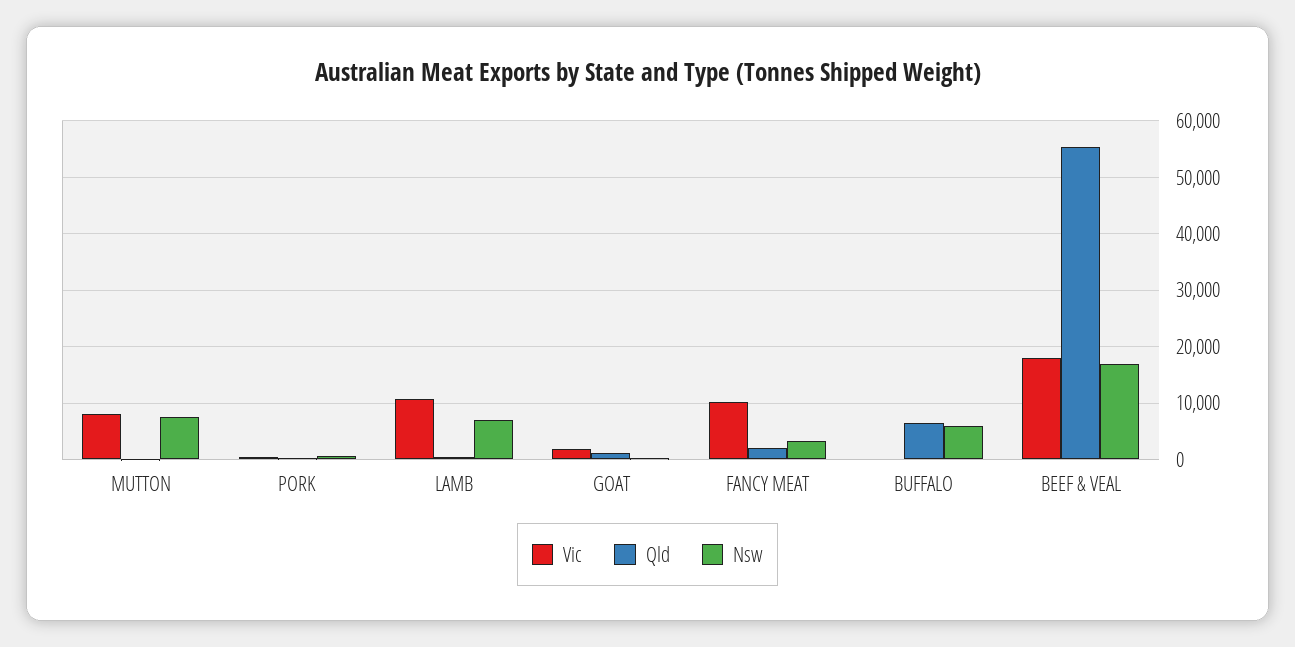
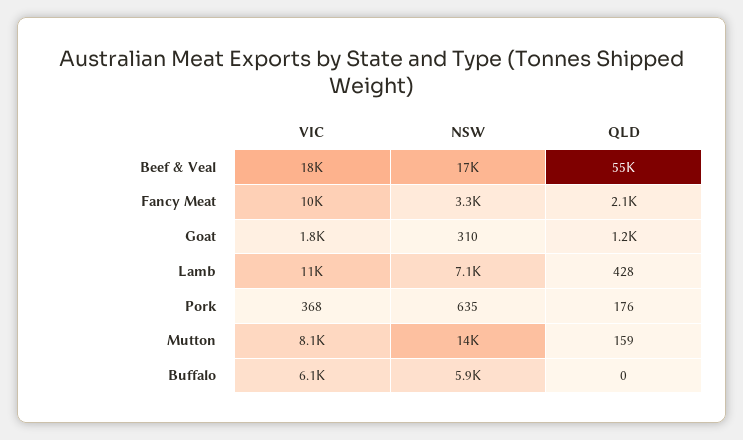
  {
    "Vic": {
      "MUTTON": 8100,
      "PORK": 368,
      "LAMB": 11000,
      "GOAT": 1800,
      "FANCY MEAT": 10000,
-     "BUFFALO": 0,
+     "BUFFALO": 6100,
      "BEEF & VEAL": 18000
    },
    "Qld": {
      "MUTTON": 159,
      "PORK": 176,
      "LAMB": 428,
      "GOAT": 1200,
      "FANCY MEAT": 2100,
-     "BUFFALO": 6000,
+     "BUFFALO": 0,
      "BEEF & VEAL": 55000
    },
    "Nsw": {
-     "MUTTON": 8000,
+     "MUTTON": 14000,
      "PORK": 635,
      "LAMB": 7100,
      "GOAT": 310,
      "FANCY MEAT": 3300,
      "BUFFALO": 5900,
      "BEEF & VEAL": 17000
    }
  }

